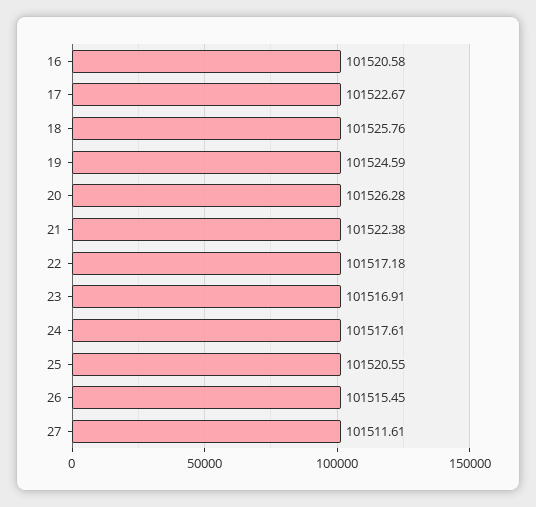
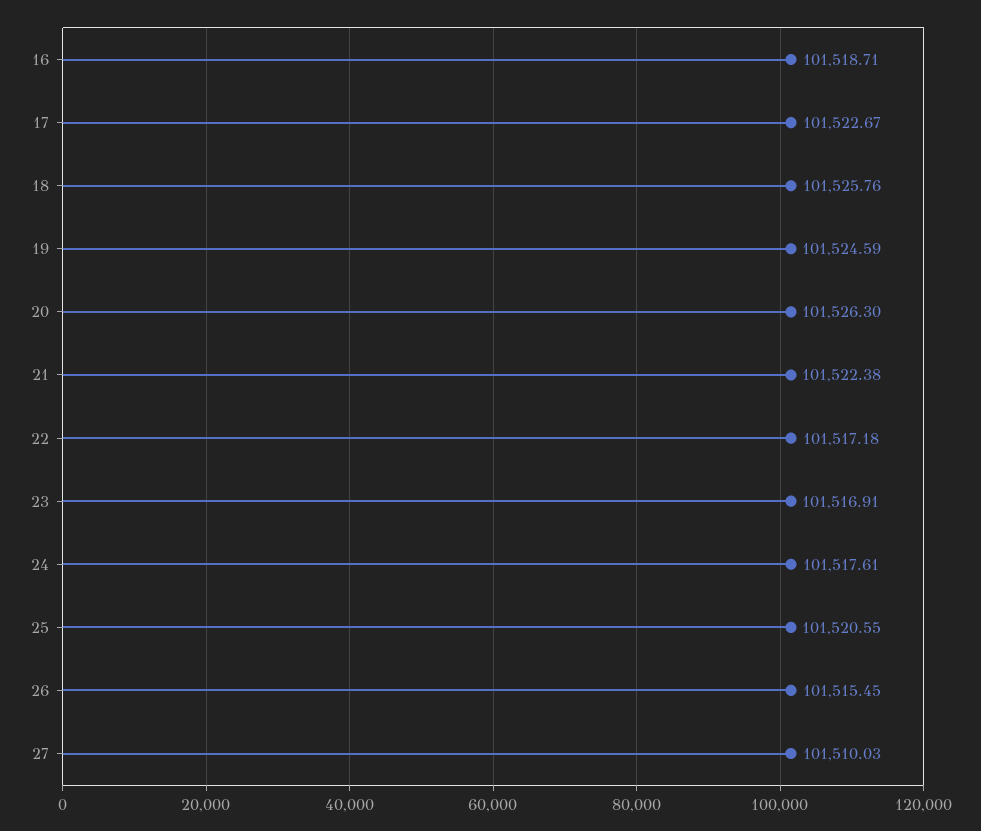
  {
-   "16": 101520.58,
+   "16": 101518.71,
    "17": 101522.67,
    "18": 101525.76,
    "19": 101524.59,
-   "20": 101526.28,
+   "20": 101526.3,
    "21": 101522.38,
    "22": 101517.18,
    "23": 101516.91,
    "24": 101517.61,
    "25": 101520.55,
    "26": 101515.45,
-   "27": 101511.61
+   "27": 101510.03
  }

